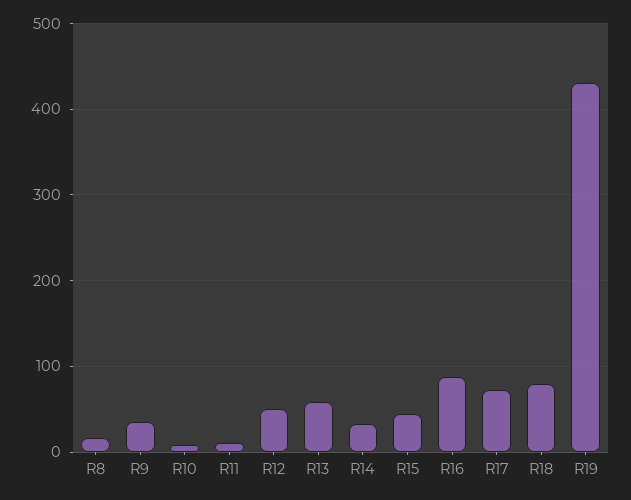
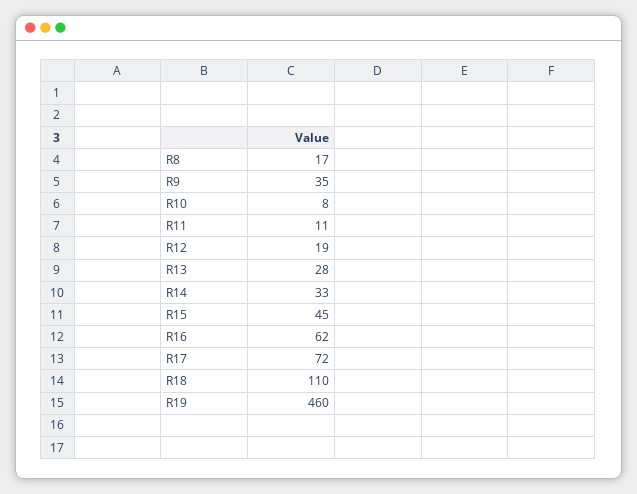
  {
    "R8": 17,
    "R9": 35,
    "R10": 8,
    "R11": 11,
-   "R12": 50,
+   "R12": 19,
-   "R13": 60,
+   "R13": 28,
    "R14": 33,
    "R15": 45,
-   "R16": 90,
+   "R16": 62,
    "R17": 72,
-   "R18": 80,
+   "R18": 110,
-   "R19": 430
+   "R19": 460
  }

